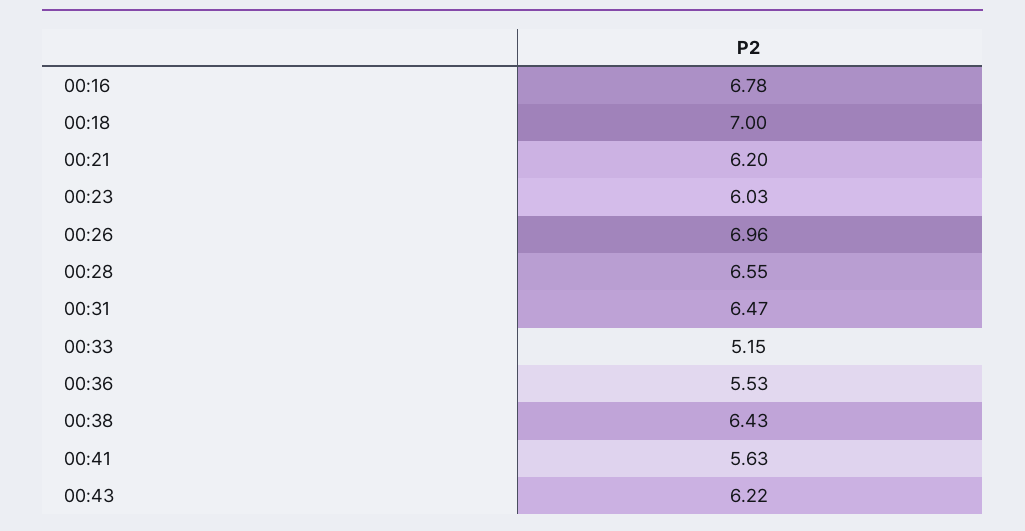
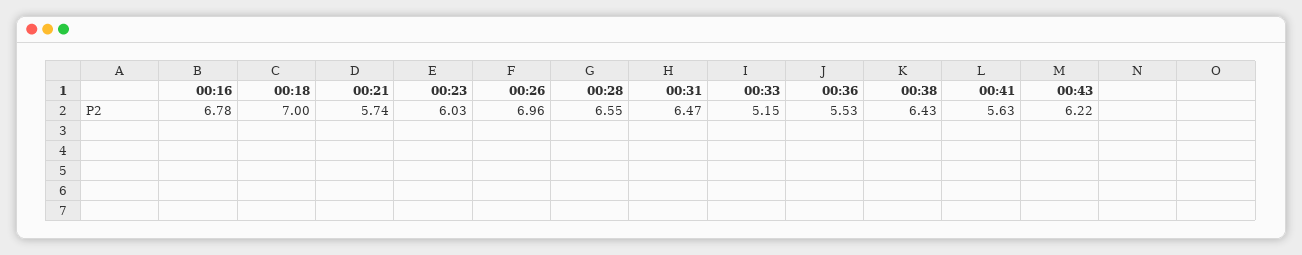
  {
    "00:16": 6.78,
    "00:18": 7,
-   "00:21": 6.2,
+   "00:21": 5.74,
    "00:23": 6.03,
    "00:26": 6.96,
    "00:28": 6.55,
    "00:31": 6.47,
    "00:33": 5.15,
    "00:36": 5.53,
    "00:38": 6.43,
    "00:41": 5.63,
    "00:43": 6.22
  }

